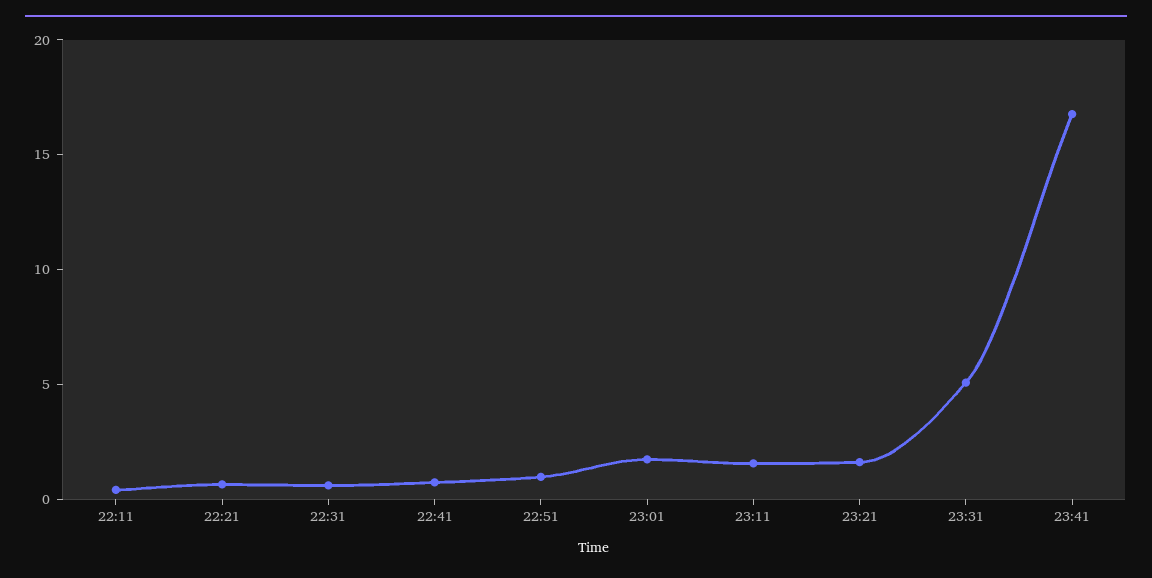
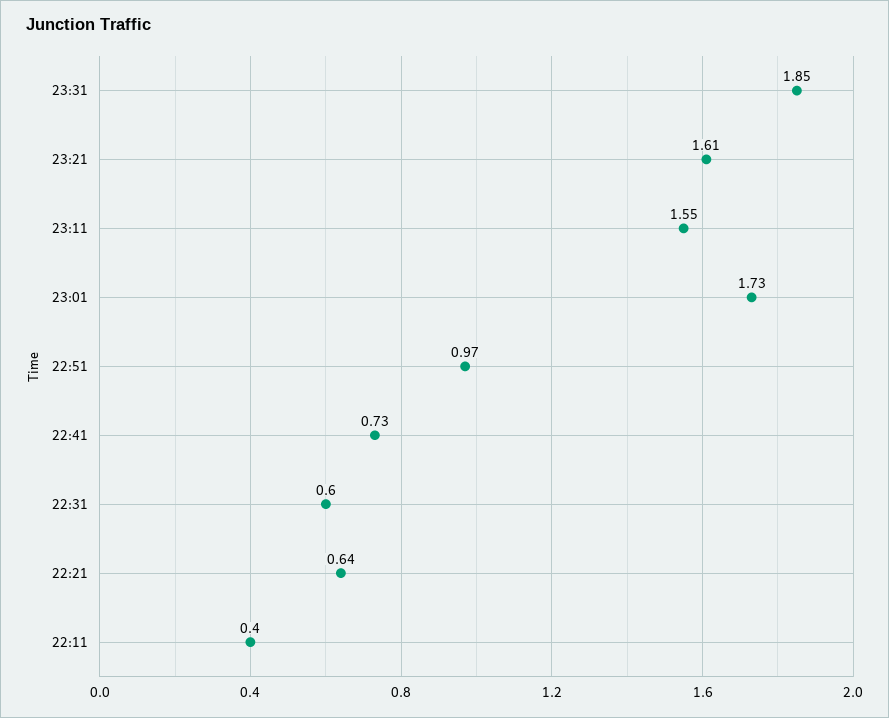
  {
    "22:11": 0.4,
    "22:21": 0.64,
    "22:31": 0.6,
    "22:41": 0.73,
    "22:51": 0.97,
    "23:01": 1.73,
    "23:11": 1.55,
    "23:21": 1.61,
-   "23:31": 5,
+   "23:31": 1.85
-   "23:41": 17
  }

